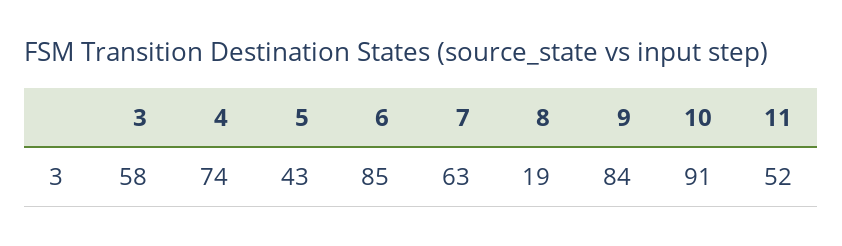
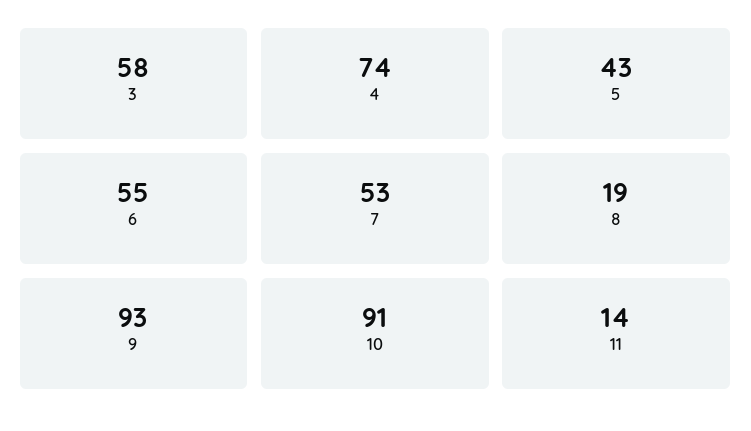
  {
    "3": 58,
    "4": 74,
    "5": 43,
-   "6": 85,
+   "6": 55,
-   "7": 63,
+   "7": 53,
    "8": 19,
-   "9": 84,
+   "9": 93,
    "10": 91,
-   "11": 52
+   "11": 14
  }

